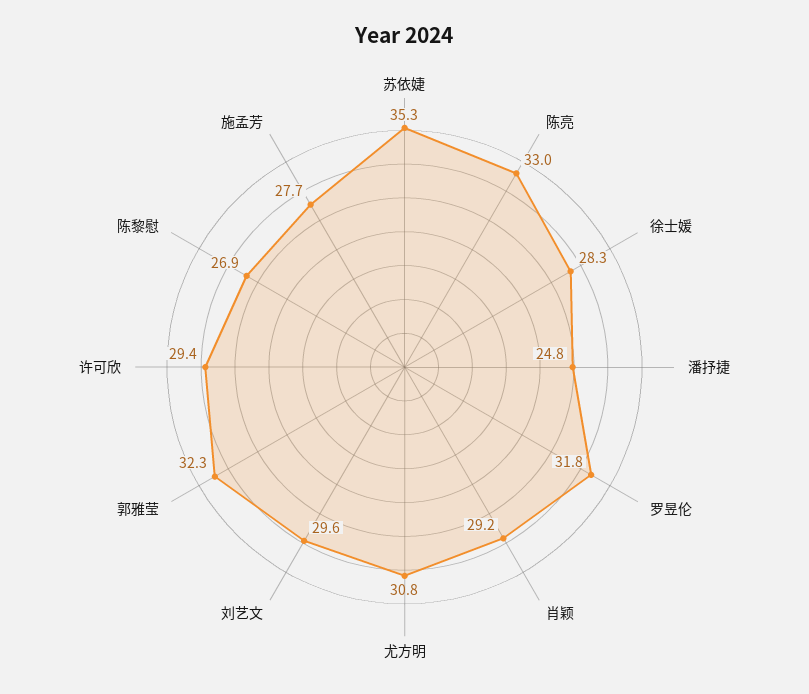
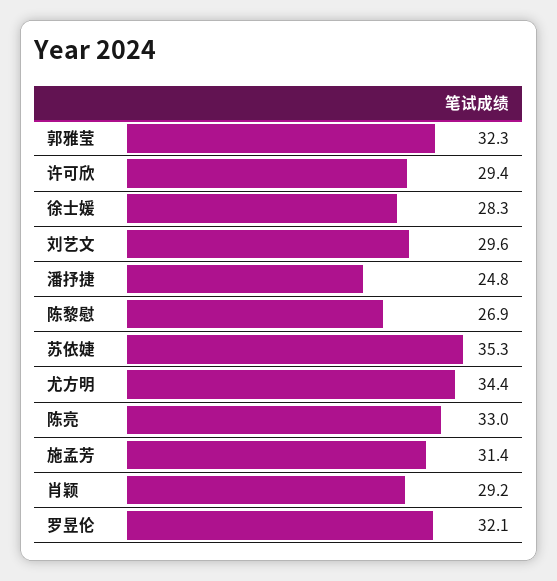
  {
    "苏依婕": 35.3,
    "陈亮": 33,
    "徐士媛": 28.3,
    "潘抒捷": 24.8,
-   "罗昱伦": 31.8,
+   "罗昱伦": 32.1,
    "肖颖": 29.2,
-   "尤方明": 30.8,
+   "尤方明": 34.4,
    "刘艺文": 29.6,
    "郭雅莹": 32.3,
    "许可欣": 29.4,
    "陈黎慰": 26.9,
-   "施孟芳": 27.7
+   "施孟芳": 31.4
  }

